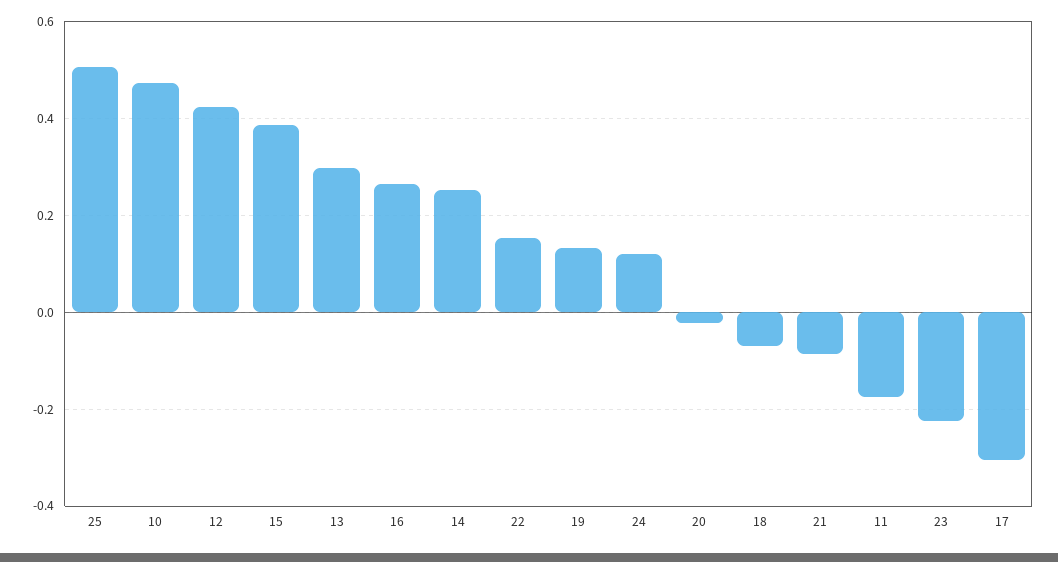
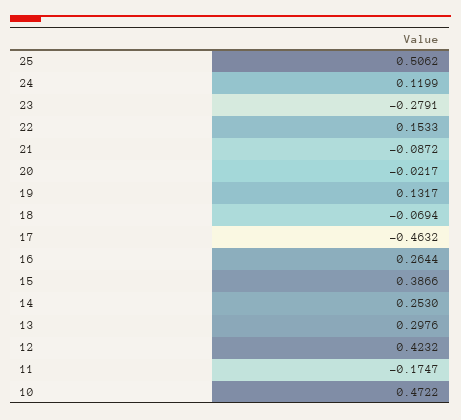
  {
    "25": 0.5062,
    "10": 0.4722,
    "12": 0.4232,
    "15": 0.3866,
    "13": 0.2976,
    "16": 0.2644,
    "14": 0.253,
    "22": 0.1533,
    "19": 0.1317,
    "24": 0.1199,
    "20": -0.0217,
    "18": -0.0694,
    "21": -0.0872,
    "11": -0.1747,
-   "23": -0.22,
+   "23": -0.2791,
-   "17": -0.3
+   "17": -0.4632
  }

